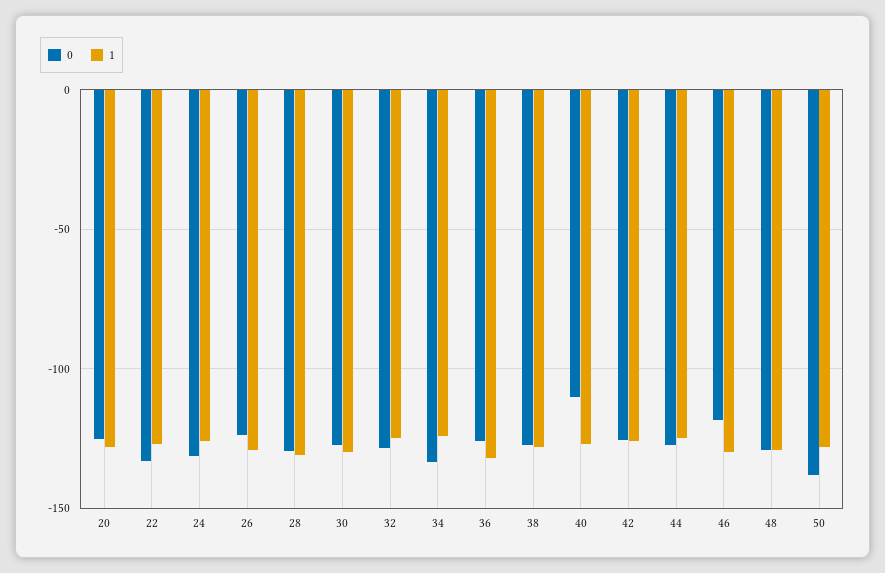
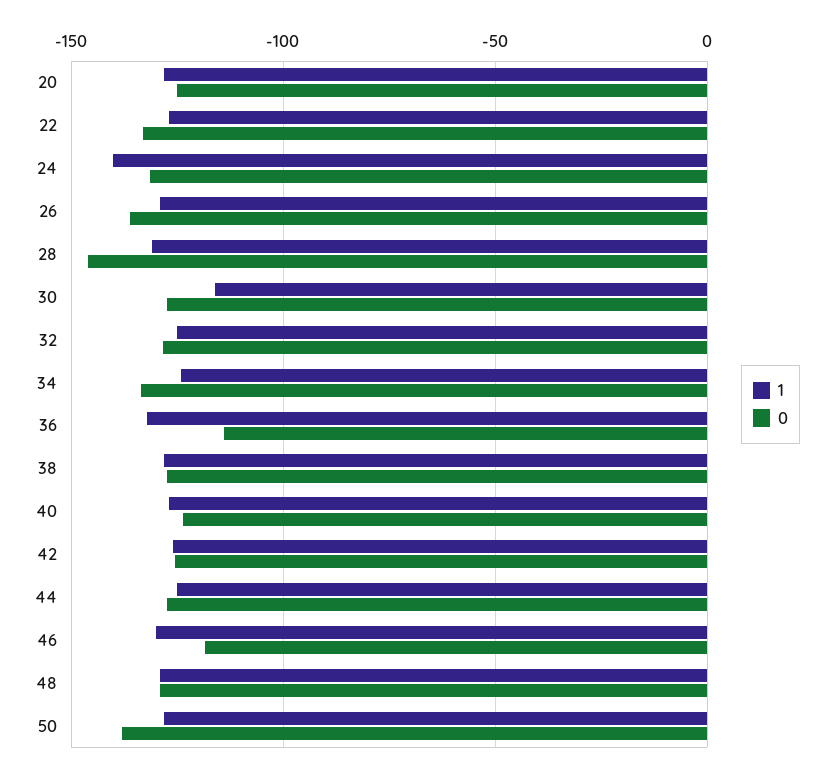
  {
    "0": {
      "20": -125,
      "22": -135,
      "24": -130,
-     "26": -125,
+     "26": -135,
-     "28": -130,
+     "28": -145,
      "30": -130,
      "32": -130,
      "34": -135,
-     "36": -125,
+     "36": -115,
      "38": -125,
-     "40": -110,
+     "40": -125,
      "42": -125,
      "44": -125,
      "46": -120,
      "48": -130,
      "50": -140
    },
    "1": {
      "20": -130,
      "22": -125,
-     "24": -125,
+     "24": -140,
      "26": -130,
      "28": -130,
-     "30": -130,
+     "30": -115,
      "32": -125,
      "34": -125,
      "36": -130,
      "38": -130,
      "40": -125,
      "42": -125,
      "44": -125,
      "46": -130,
      "48": -130,
      "50": -130
    }
  }

